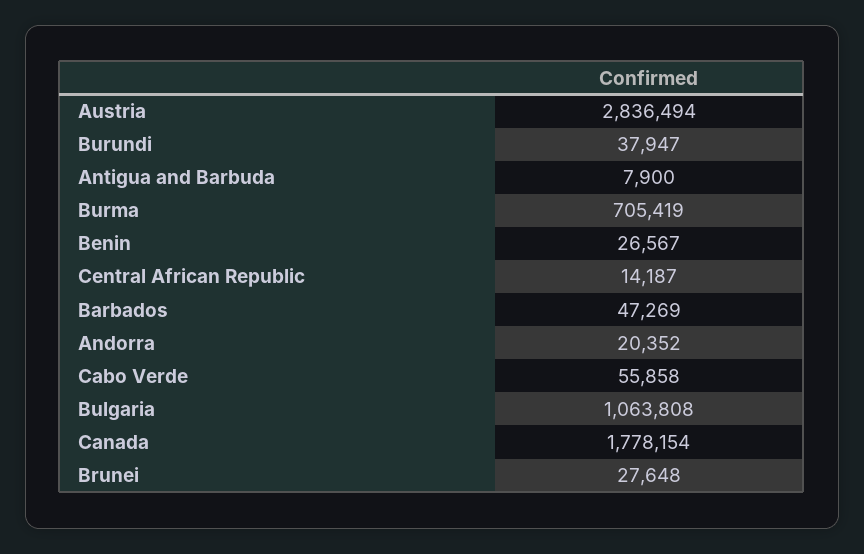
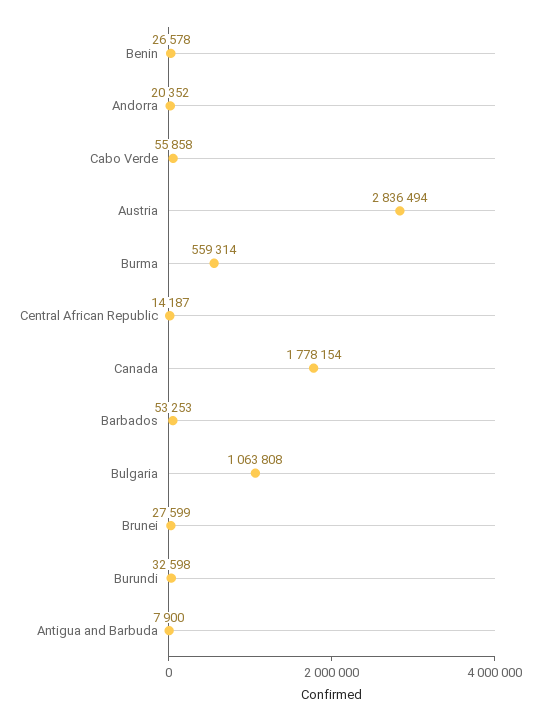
  {
    "Austria": 2836494,
-   "Burundi": 37947,
+   "Burundi": 32598,
    "Antigua and Barbuda": 7900,
-   "Burma": 705419,
+   "Burma": 559314,
-   "Benin": 26567,
+   "Benin": 26578,
    "Central African Republic": 14187,
-   "Barbados": 47269,
+   "Barbados": 53253,
    "Andorra": 20352,
    "Cabo Verde": 55858,
    "Bulgaria": 1063808,
    "Canada": 1778154,
-   "Brunei": 27648
+   "Brunei": 27599
  }

